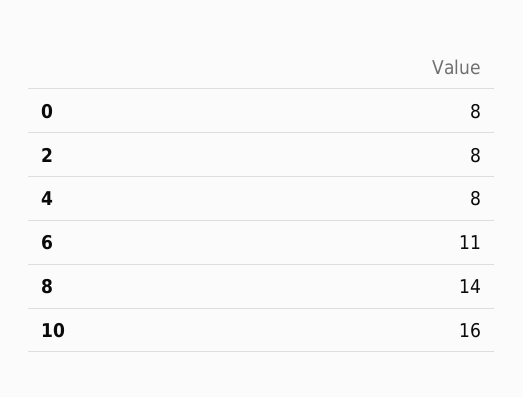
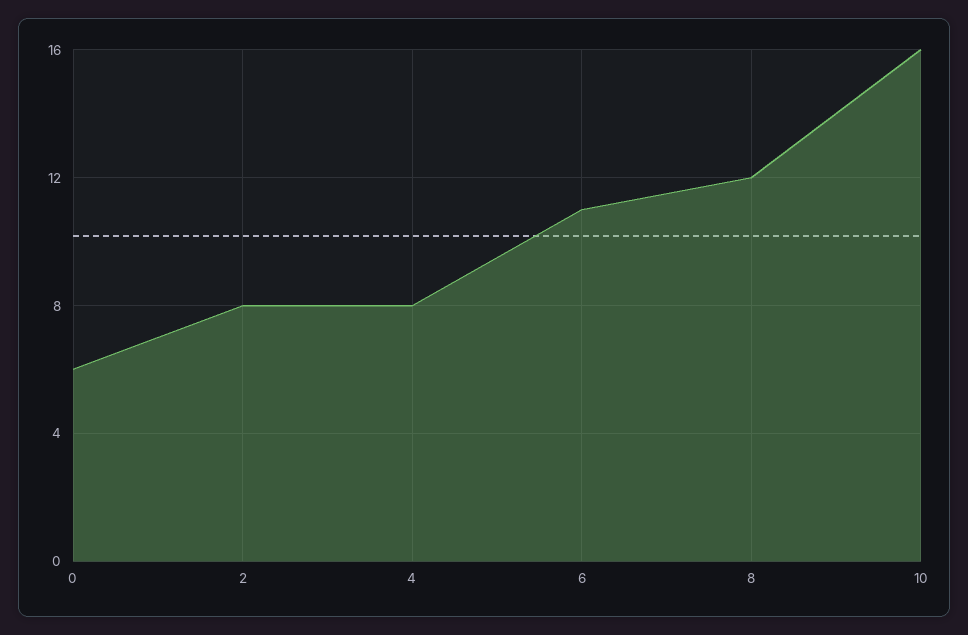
  {
-   "0": 8,
+   "0": 6,
    "2": 8,
    "4": 8,
    "6": 11,
-   "8": 14,
+   "8": 12,
    "10": 16
  }

